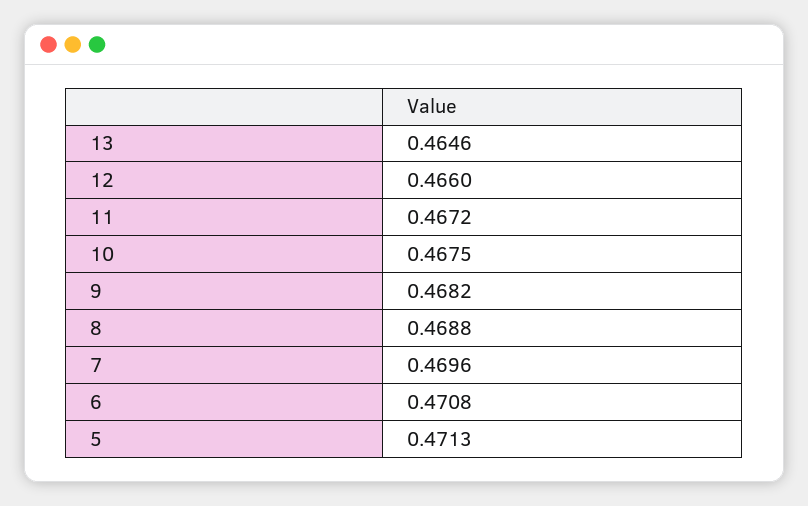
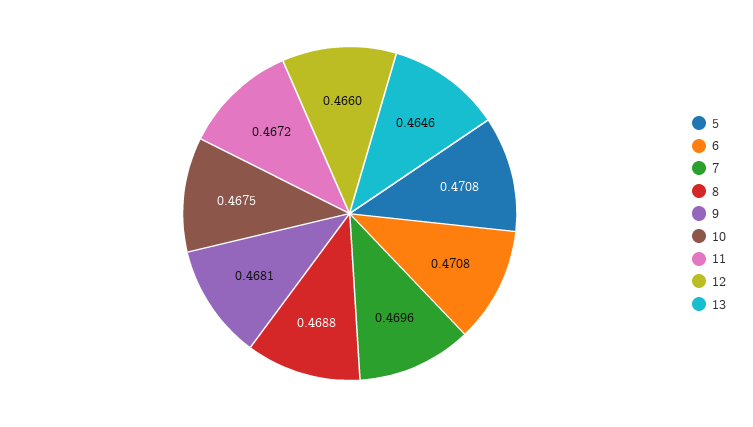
  {
    "13": 0.4646,
    "12": 0.466,
    "11": 0.4672,
    "10": 0.4675,
-   "9": 0.4682,
+   "9": 0.4681,
    "8": 0.4688,
    "7": 0.4696,
    "6": 0.4708,
-   "5": 0.4713
+   "5": 0.4708
  }

